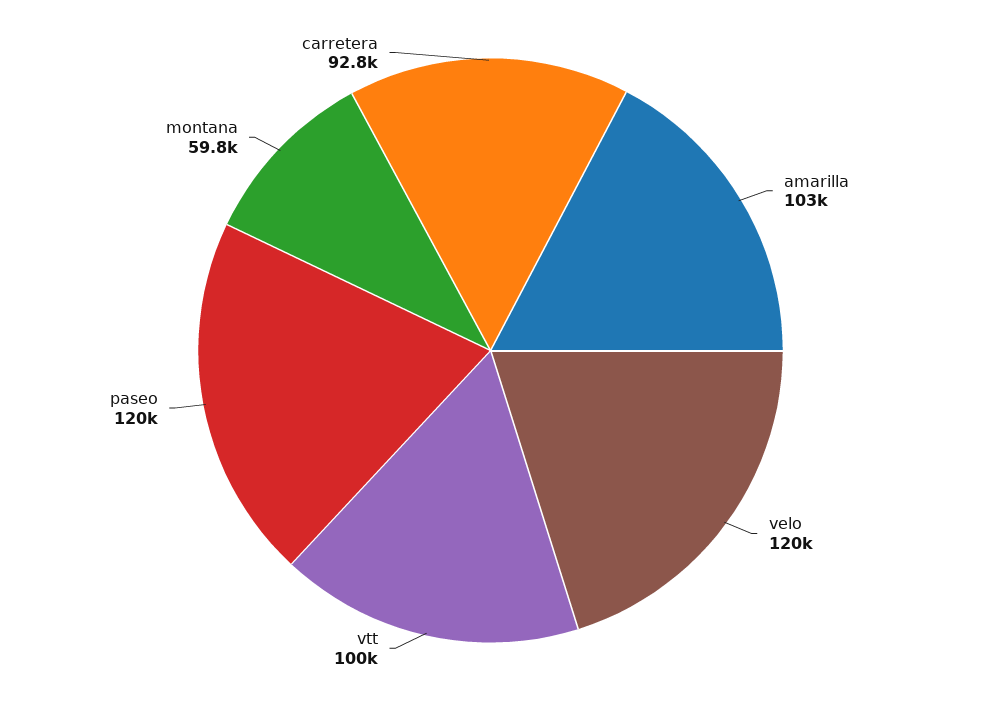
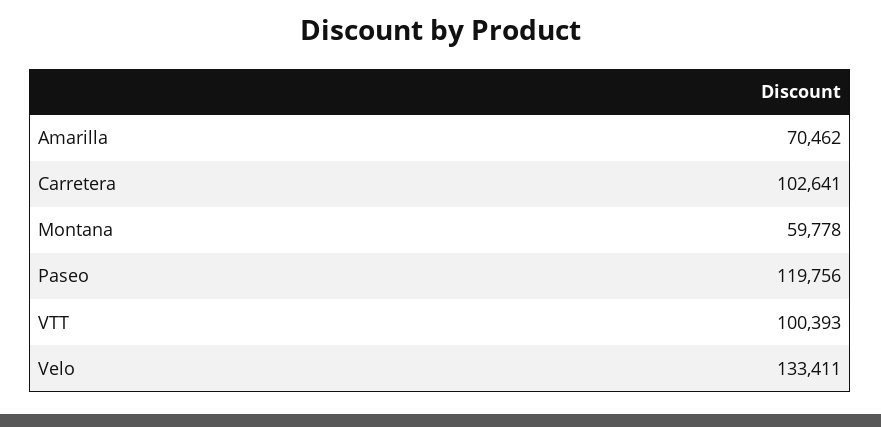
  {
-   "amarilla": 103000,
+   "amarilla": 70462,
-   "velo": 120000,
+   "velo": 133411,
    "vtt": 100393,
    "paseo": 119756,
    "montana": 59778,
-   "carretera": 92800
+   "carretera": 102641
  }

